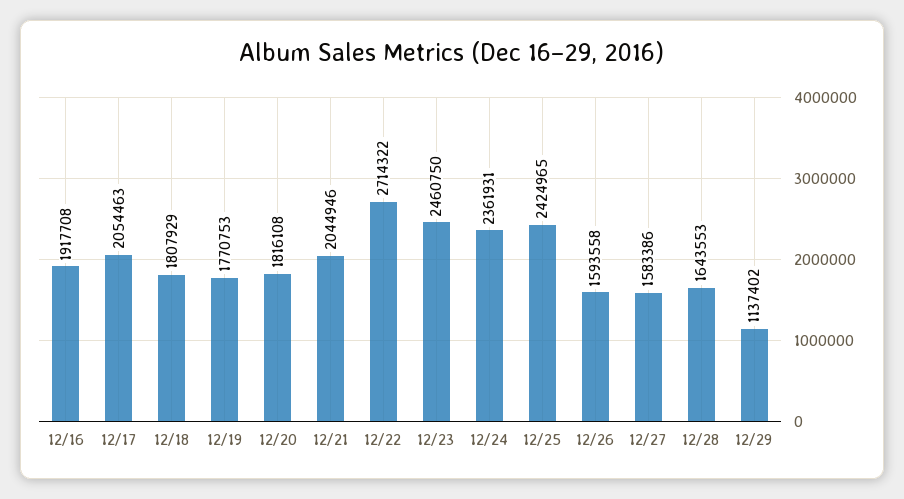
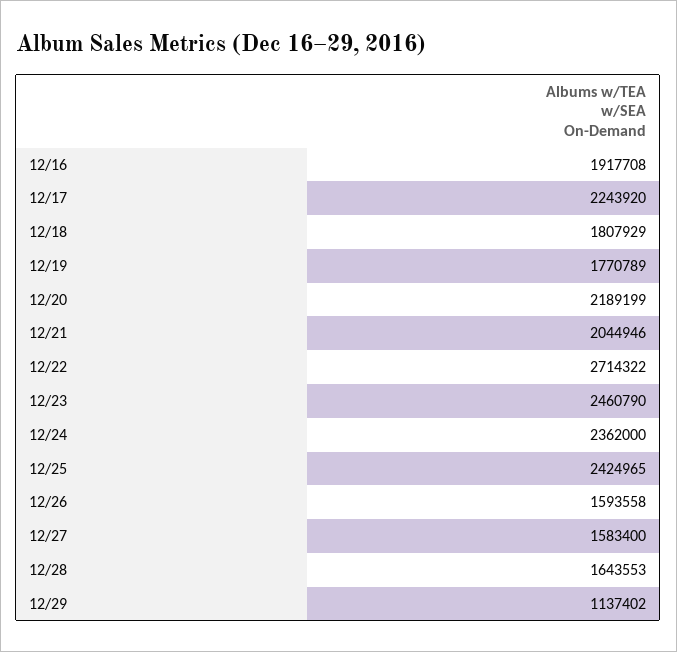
  {
    "12/16": 1917708,
-   "12/17": 2054463,
+   "12/17": 2243920,
    "12/18": 1807929,
-   "12/19": 1770753,
+   "12/19": 1770789,
-   "12/20": 1816108,
+   "12/20": 2189199,
    "12/21": 2044946,
    "12/22": 2714322,
-   "12/23": 2460750,
+   "12/23": 2460790,
-   "12/24": 2361931,
+   "12/24": 2362000,
    "12/25": 2424965,
    "12/26": 1593558,
-   "12/27": 1583386,
+   "12/27": 1583400,
    "12/28": 1643553,
    "12/29": 1137402
  }

